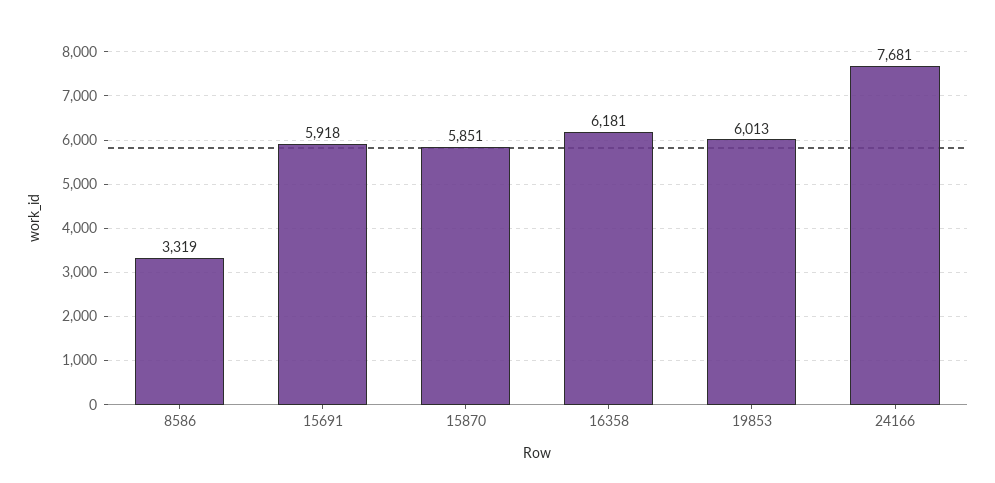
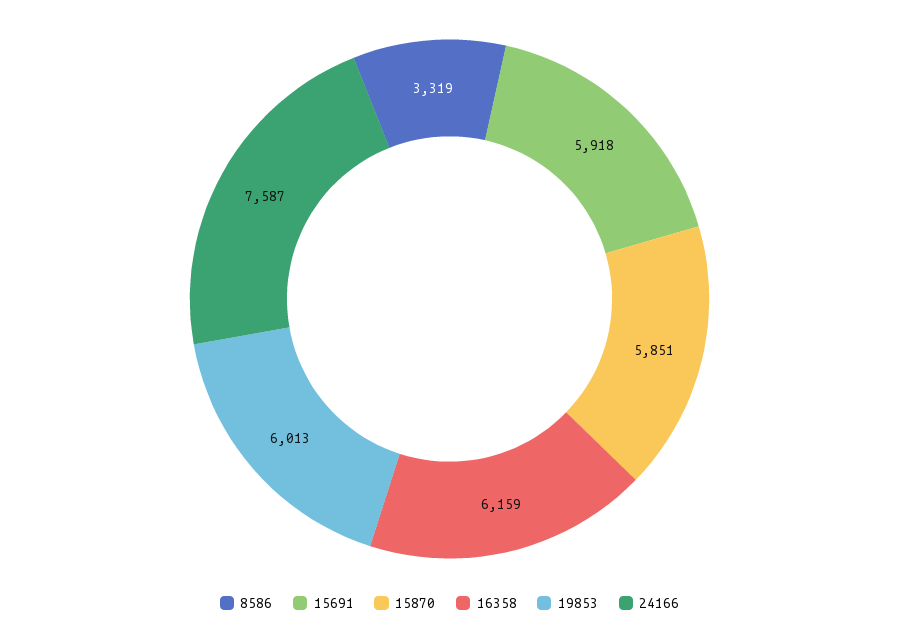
  {
    "8586": 3319,
    "15691": 5918,
    "15870": 5851,
-   "16358": 6181,
+   "16358": 6159,
    "19853": 6013,
-   "24166": 7681
+   "24166": 7587
  }

